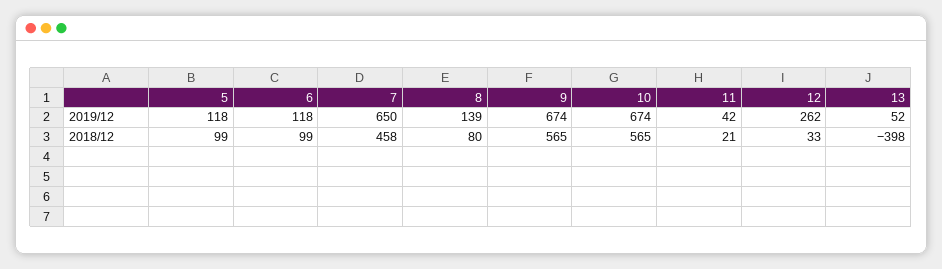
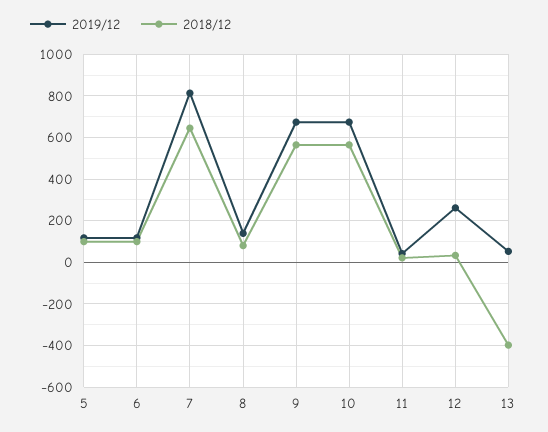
  {
    "2019/12": {
      "5": 118,
      "6": 118,
-     "7": 650,
+     "7": 800,
      "8": 139,
      "9": 674,
      "10": 674,
      "11": 42,
      "12": 262,
      "13": 52
    },
    "2018/12": {
      "5": 99,
      "6": 99,
-     "7": 458,
+     "7": 650,
      "8": 80,
      "9": 565,
      "10": 565,
      "11": 21,
      "12": 33,
      "13": -398
    }
  }

